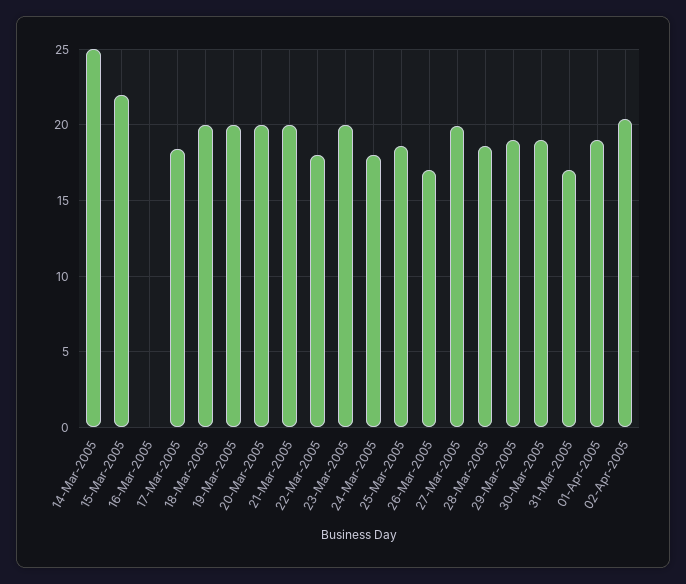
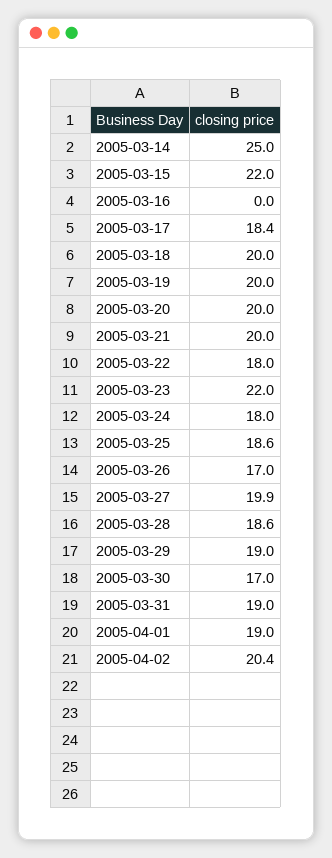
  {
    "14-Mar-2005": 25,
    "15-Mar-2005": 22,
    "16-Mar-2005": 0,
    "17-Mar-2005": 18.4,
    "18-Mar-2005": 20,
    "19-Mar-2005": 20,
    "20-Mar-2005": 20,
    "21-Mar-2005": 20,
    "22-Mar-2005": 18,
-   "23-Mar-2005": 20,
+   "23-Mar-2005": 22,
    "24-Mar-2005": 18,
    "25-Mar-2005": 18.6,
    "26-Mar-2005": 17,
    "27-Mar-2005": 19.9,
    "28-Mar-2005": 18.6,
    "29-Mar-2005": 19,
-   "30-Mar-2005": 19,
+   "30-Mar-2005": 17,
-   "31-Mar-2005": 17,
+   "31-Mar-2005": 19,
    "01-Apr-2005": 19,
    "02-Apr-2005": 20.4
  }

